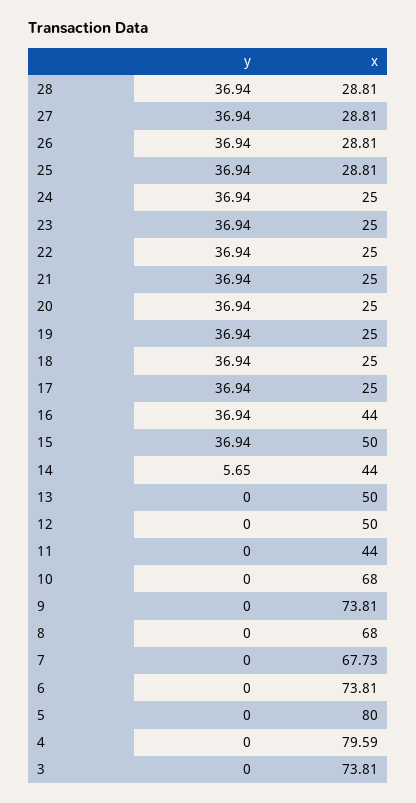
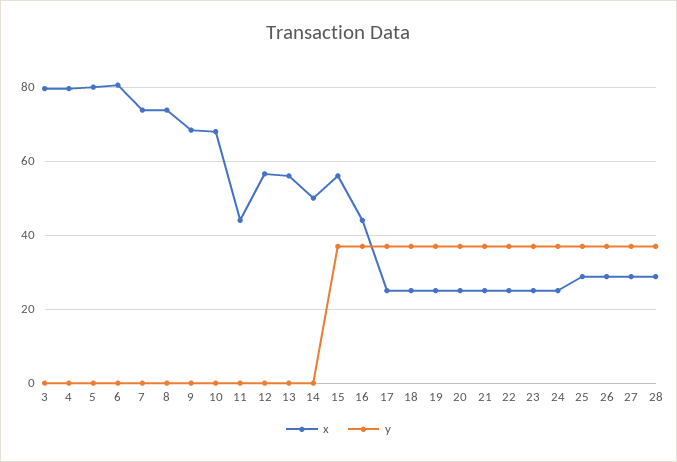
  {
    "y": {
      "28": 36.94,
      "27": 36.94,
      "26": 36.94,
      "25": 36.94,
      "24": 36.94,
      "23": 36.94,
      "22": 36.94,
      "21": 36.94,
      "20": 36.94,
      "19": 36.94,
      "18": 36.94,
      "17": 36.94,
      "16": 36.94,
      "15": 36.94,
-     "14": 5.65,
+     "14": 0,
      "13": 0,
      "12": 0,
      "11": 0,
      "10": 0,
      "9": 0,
      "8": 0,
      "7": 0,
      "6": 0,
      "5": 0,
      "4": 0,
      "3": 0
    },
    "x": {
      "28": 28.81,
      "27": 28.81,
      "26": 28.81,
      "25": 28.81,
      "24": 25,
      "23": 25,
      "22": 25,
      "21": 25,
      "20": 25,
      "19": 25,
      "18": 25,
      "17": 25,
      "16": 44,
-     "15": 50,
+     "15": 56,
-     "14": 44,
+     "14": 50,
-     "13": 50,
+     "13": 56,
-     "12": 50,
+     "12": 56,
      "11": 44,
      "10": 68,
-     "9": 73.81,
+     "9": 68,
-     "8": 68,
+     "8": 74,
-     "7": 67.73,
+     "7": 74,
-     "6": 73.81,
+     "6": 80,
      "5": 80,
      "4": 79.59,
-     "3": 73.81
+     "3": 80
    }
  }

